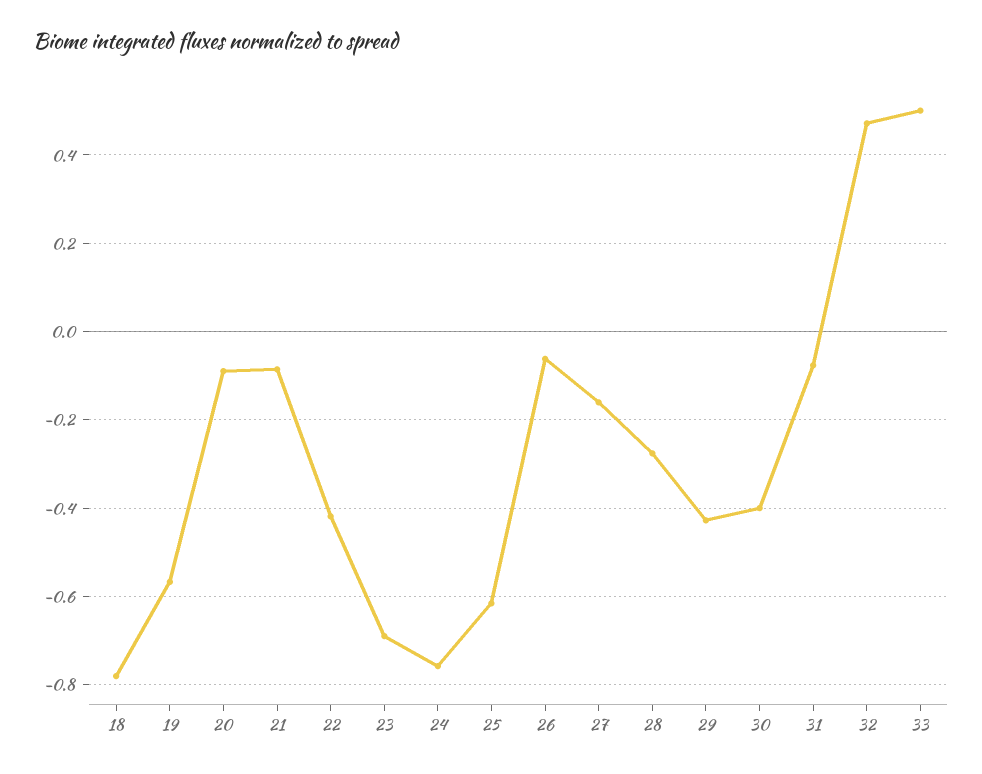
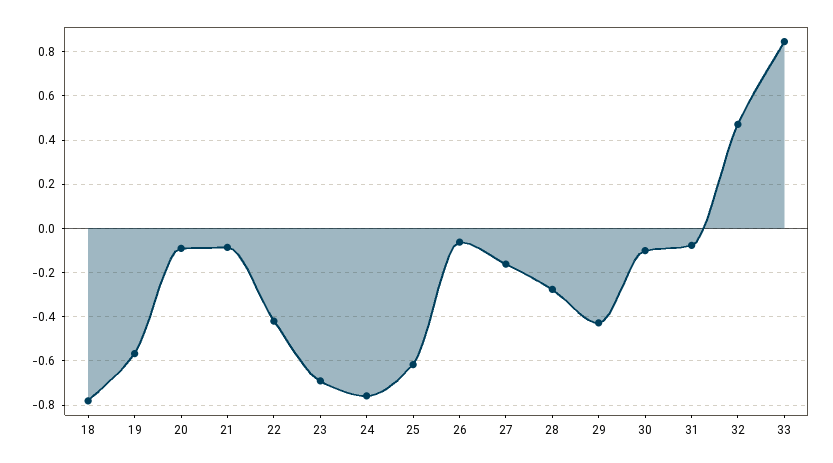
  {
    "18": -0.78,
    "19": -0.56,
    "20": -0.1,
    "21": -0.08,
    "22": -0.42,
    "23": -0.7,
    "24": -0.76,
    "25": -0.62,
    "26": -0.06,
    "27": -0.16,
    "28": -0.28,
    "29": -0.42,
-   "30": -0.4,
+   "30": -0.1,
    "31": -0.08,
    "32": 0.48,
-   "33": 0.5
+   "33": 0.85
  }

